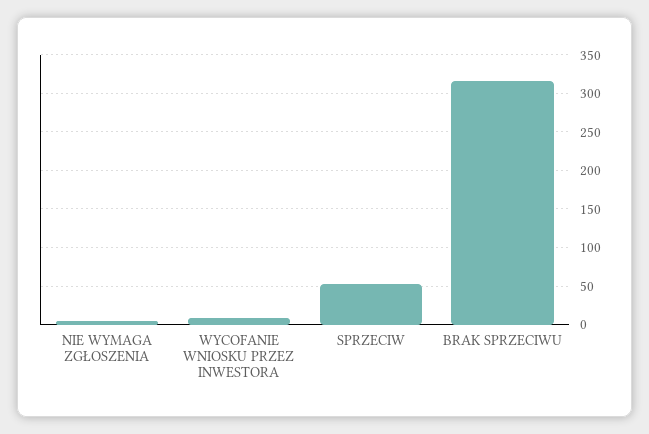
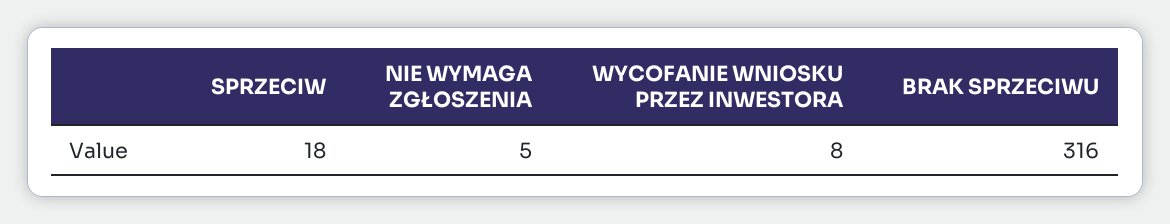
  {
    "NIE WYMAGA ZGŁOSZENIA": 5,
    "WYCOFANIE WNIOSKU PRZEZ INWESTORA": 8,
-   "SPRZECIW": 50,
+   "SPRZECIW": 18,
    "BRAK SPRZECIWU": 316
  }

